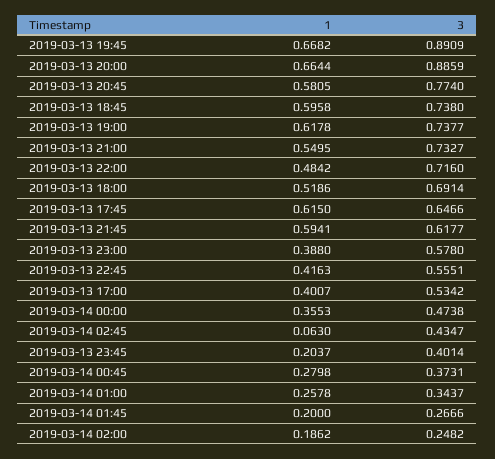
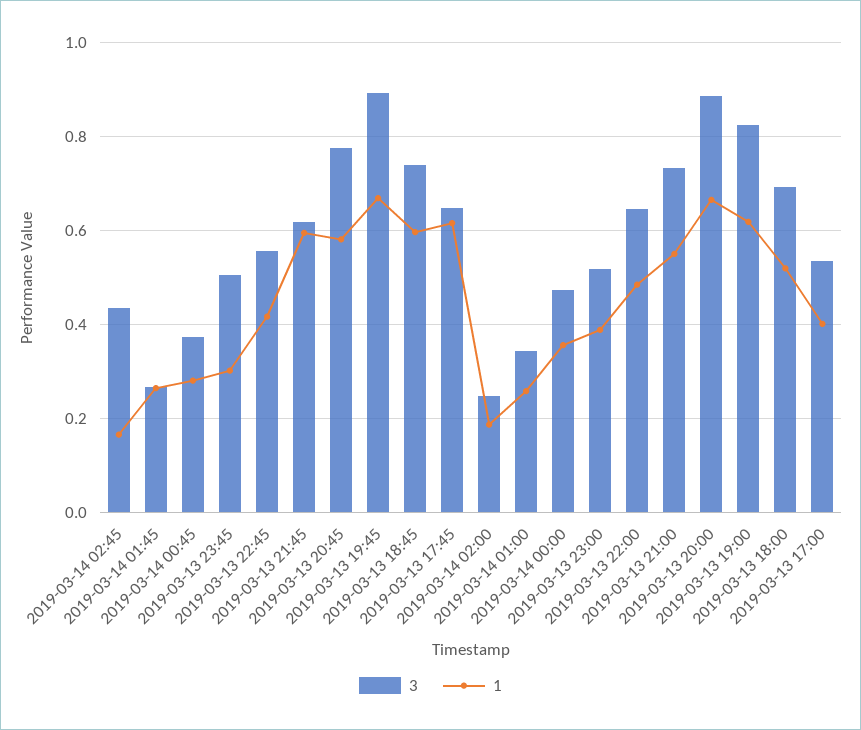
  {
    "1": {
      "2019-03-13 19:45": 0.6682,
      "2019-03-13 20:00": 0.6644,
      "2019-03-13 20:45": 0.5805,
      "2019-03-13 18:45": 0.5958,
      "2019-03-13 19:00": 0.6178,
      "2019-03-13 21:00": 0.5495,
      "2019-03-13 22:00": 0.4842,
      "2019-03-13 18:00": 0.5186,
      "2019-03-13 17:45": 0.615,
      "2019-03-13 21:45": 0.5941,
      "2019-03-13 23:00": 0.388,
      "2019-03-13 22:45": 0.4163,
      "2019-03-13 17:00": 0.4007,
      "2019-03-14 00:00": 0.3553,
-     "2019-03-14 02:45": 0.063,
+     "2019-03-14 02:45": 0.16,
-     "2019-03-13 23:45": 0.2037,
+     "2019-03-13 23:45": 0.3,
      "2019-03-14 00:45": 0.2798,
      "2019-03-14 01:00": 0.2578,
-     "2019-03-14 01:45": 0.2,
+     "2019-03-14 01:45": 0.26,
      "2019-03-14 02:00": 0.1862
    },
    "3": {
      "2019-03-13 19:45": 0.8909,
      "2019-03-13 20:00": 0.8859,
      "2019-03-13 20:45": 0.774,
      "2019-03-13 18:45": 0.738,
-     "2019-03-13 19:00": 0.7377,
+     "2019-03-13 19:00": 0.82,
      "2019-03-13 21:00": 0.7327,
-     "2019-03-13 22:00": 0.716,
+     "2019-03-13 22:00": 0.64,
      "2019-03-13 18:00": 0.6914,
      "2019-03-13 17:45": 0.6466,
      "2019-03-13 21:45": 0.6177,
-     "2019-03-13 23:00": 0.578,
+     "2019-03-13 23:00": 0.52,
      "2019-03-13 22:45": 0.5551,
      "2019-03-13 17:00": 0.5342,
      "2019-03-14 00:00": 0.4738,
      "2019-03-14 02:45": 0.4347,
-     "2019-03-13 23:45": 0.4014,
+     "2019-03-13 23:45": 0.5,
      "2019-03-14 00:45": 0.3731,
      "2019-03-14 01:00": 0.3437,
      "2019-03-14 01:45": 0.2666,
      "2019-03-14 02:00": 0.2482
    }
  }

